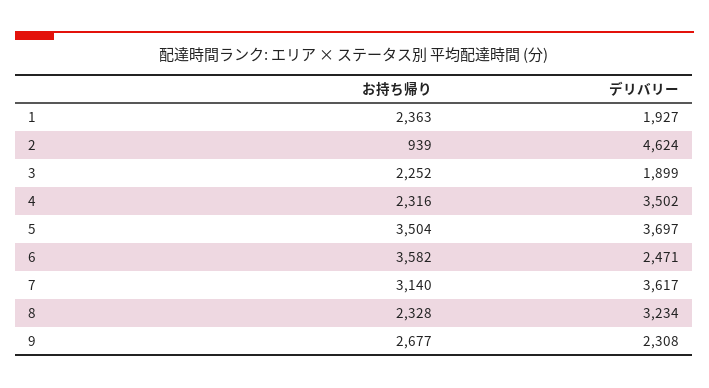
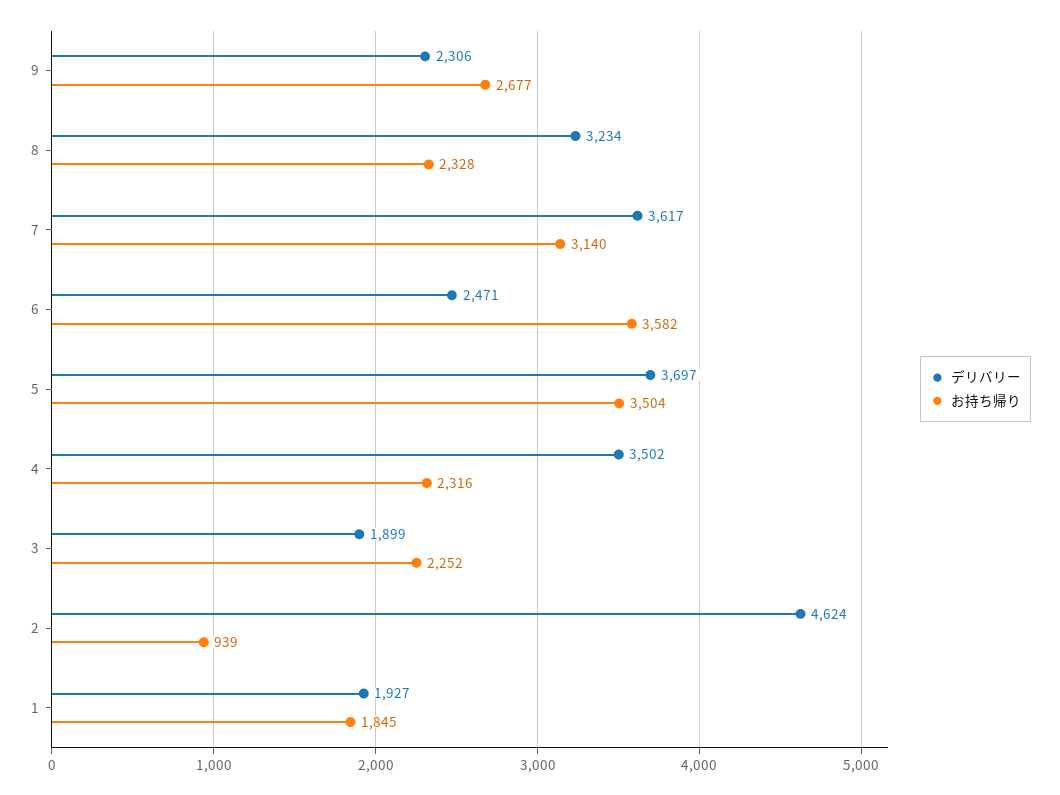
  {
    "お持ち帰り": {
-     "1": 2363,
+     "1": 1845,
      "2": 939,
      "3": 2252,
      "4": 2316,
      "5": 3504,
      "6": 3582,
      "7": 3140,
      "8": 2328,
      "9": 2677
    },
    "デリバリー": {
      "1": 1927,
      "2": 4624,
      "3": 1899,
      "4": 3502,
      "5": 3697,
      "6": 2471,
      "7": 3617,
      "8": 3234,
-     "9": 2308
+     "9": 2306
    }
  }

